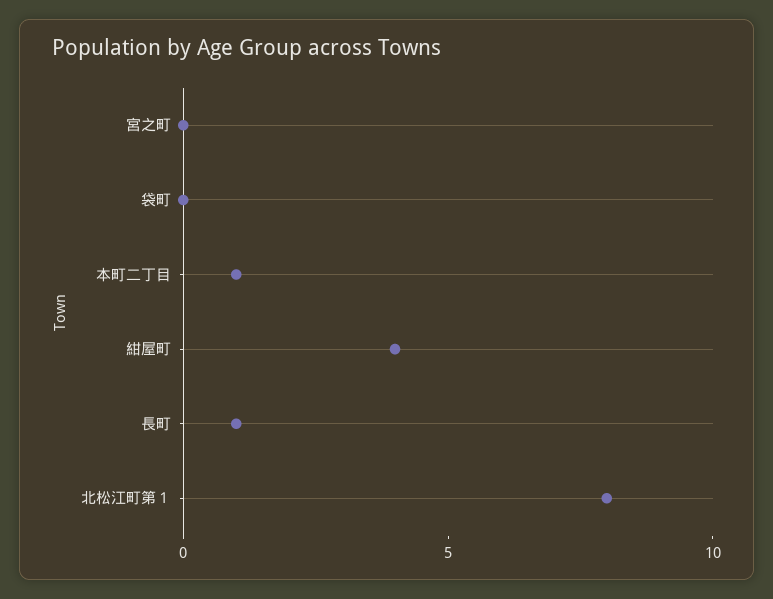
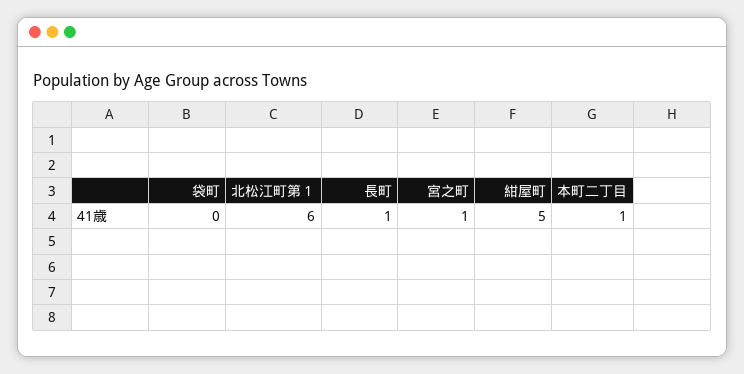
  {
-   "宮之町": 0,
+   "宮之町": 1,
    "袋町": 0,
    "本町二丁目": 1,
-   "紺屋町": 4,
+   "紺屋町": 5,
    "長町": 1,
-   "北松江町第１": 8
+   "北松江町第１": 6
  }

